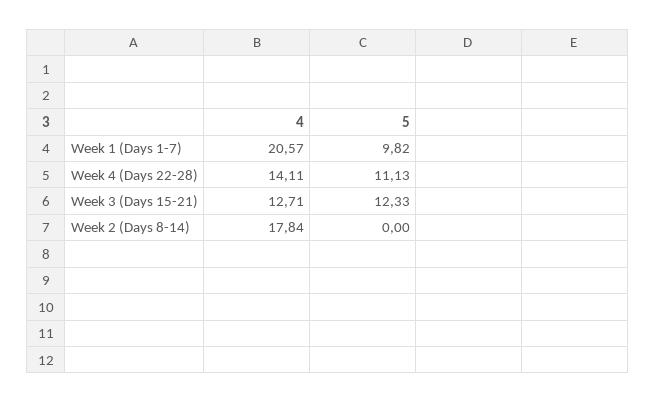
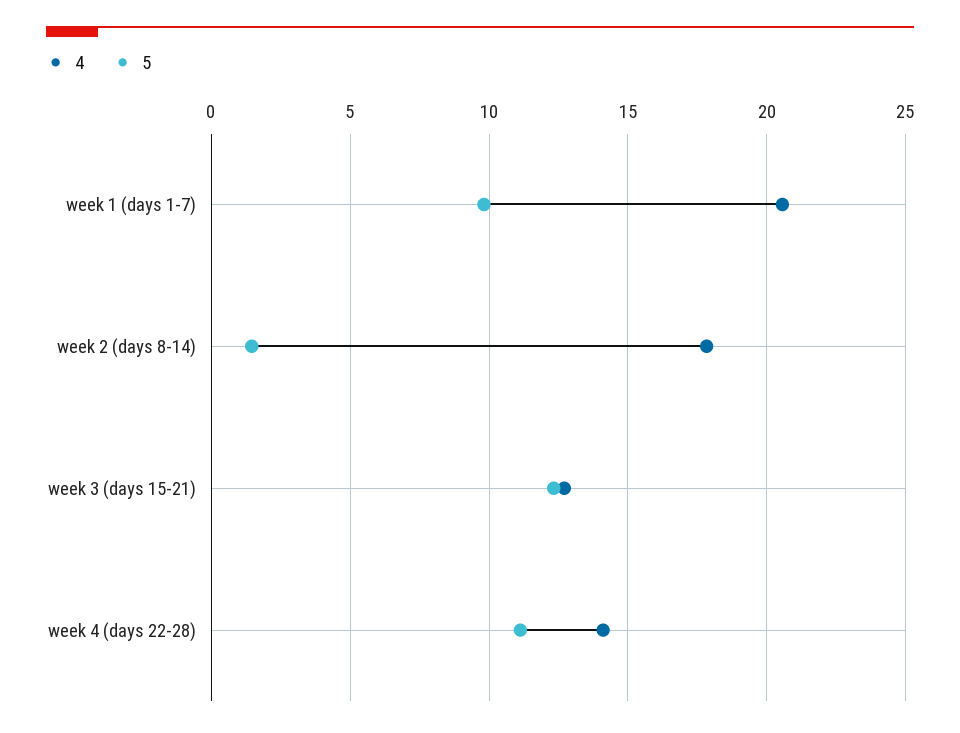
  {
    "4": {
      "Week 1 (Days 1-7)": 20.57,
      "Week 4 (Days 22-28)": 14.11,
      "Week 3 (Days 15-21)": 12.71,
      "Week 2 (Days 8-14)": 17.84
    },
    "5": {
      "Week 1 (Days 1-7)": 9.82,
      "Week 4 (Days 22-28)": 11.13,
      "Week 3 (Days 15-21)": 12.33,
-     "Week 2 (Days 8-14)": 0
+     "Week 2 (Days 8-14)": 1.5
    }
  }

